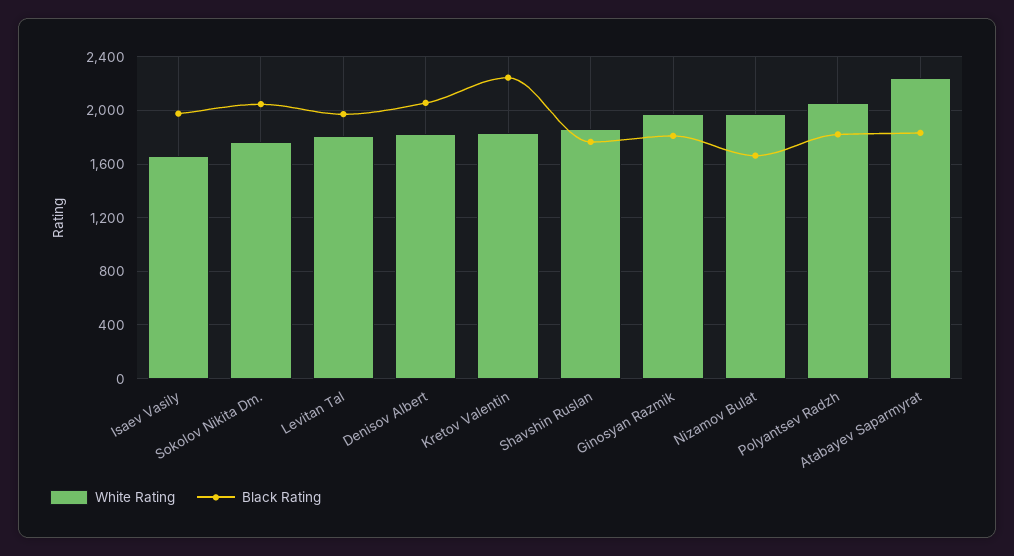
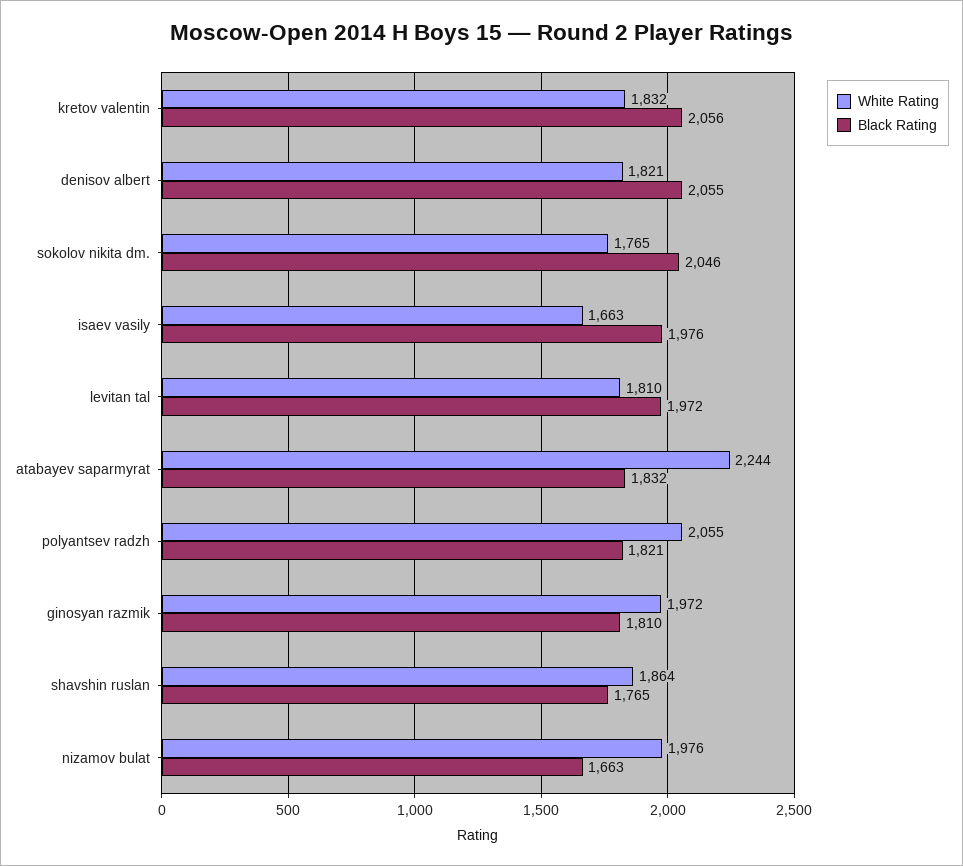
  {
    "White Rating": {
      "Isaev Vasily": 1663,
      "Sokolov Nikita Dm.": 1765,
      "Levitan Tal": 1810,
      "Denisov Albert": 1821,
      "Kretov Valentin": 1832,
      "Shavshin Ruslan": 1864,
      "Ginosyan Razmik": 1972,
      "Nizamov Bulat": 1976,
      "Polyantsev Radzh": 2055,
      "Atabayev Saparmyrat": 2244
    },
    "Black Rating": {
      "Isaev Vasily": 1976,
      "Sokolov Nikita Dm.": 2046,
      "Levitan Tal": 1972,
      "Denisov Albert": 2055,
-     "Kretov Valentin": 2250,
+     "Kretov Valentin": 2056,
      "Shavshin Ruslan": 1765,
      "Ginosyan Razmik": 1810,
      "Nizamov Bulat": 1663,
      "Polyantsev Radzh": 1821,
      "Atabayev Saparmyrat": 1832
    }
  }

